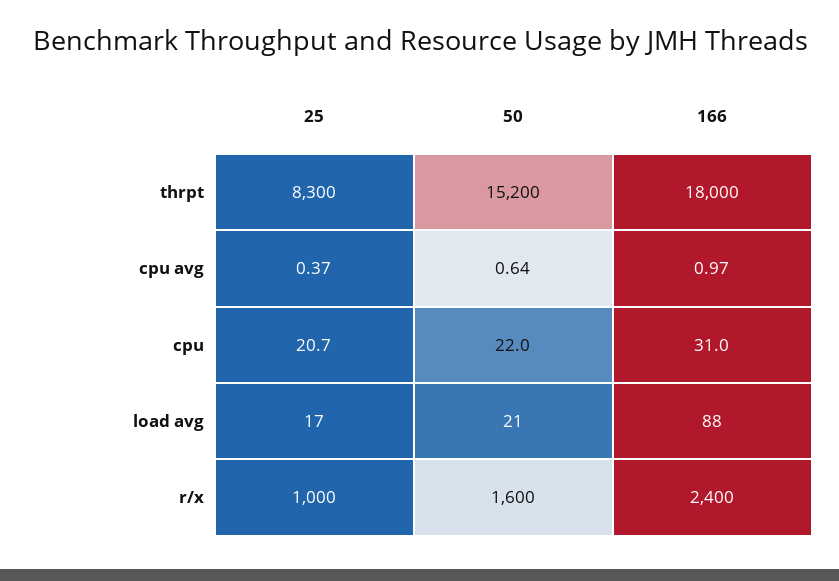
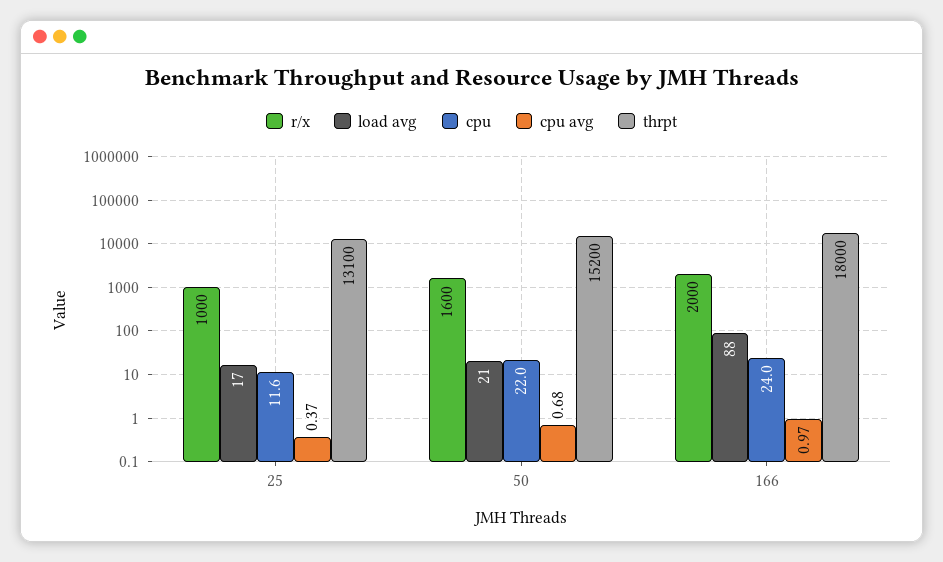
  {
    "thrpt": {
-     "25": 8300,
+     "25": 13100,
      "50": 15200,
      "166": 18000
    },
    "cpu avg": {
      "25": 0.37,
-     "50": 0.64,
+     "50": 0.68,
      "166": 0.97
    },
    "cpu": {
-     "25": 20.7,
+     "25": 11.6,
      "50": 22,
-     "166": 31
+     "166": 24
    },
    "load avg": {
      "25": 17,
      "50": 21,
      "166": 88
    },
    "r/x": {
      "25": 1000,
      "50": 1600,
-     "166": 2400
+     "166": 2000
    }
  }

